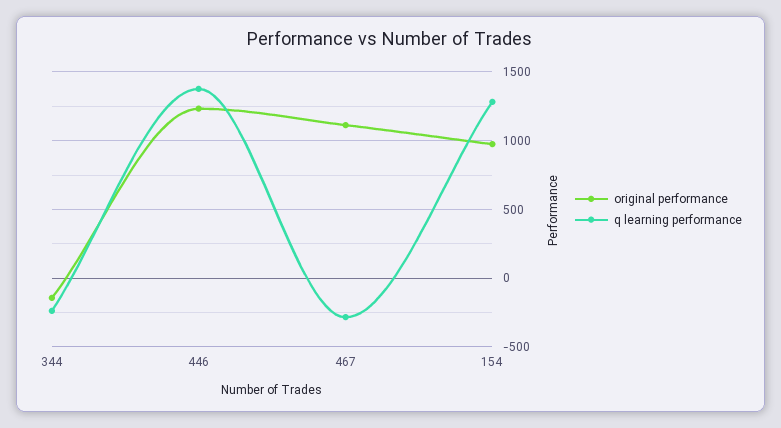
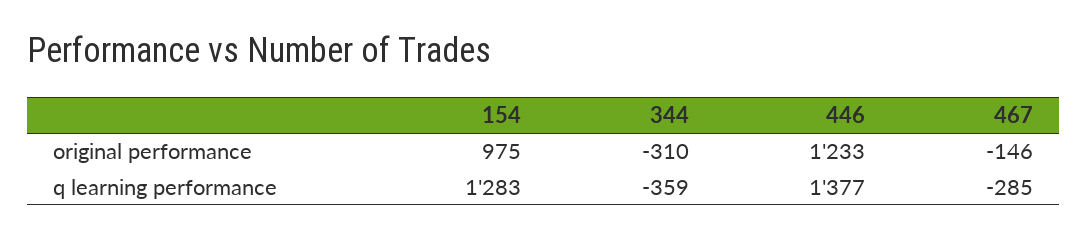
  {
    "original performance": {
-     "344": -150,
+     "344": -310,
      "446": 1233,
-     "467": 1100,
+     "467": -146,
      "154": 975
    },
    "q learning performance": {
-     "344": -250,
+     "344": -359,
      "446": 1377,
      "467": -285,
      "154": 1283
    }
  }

